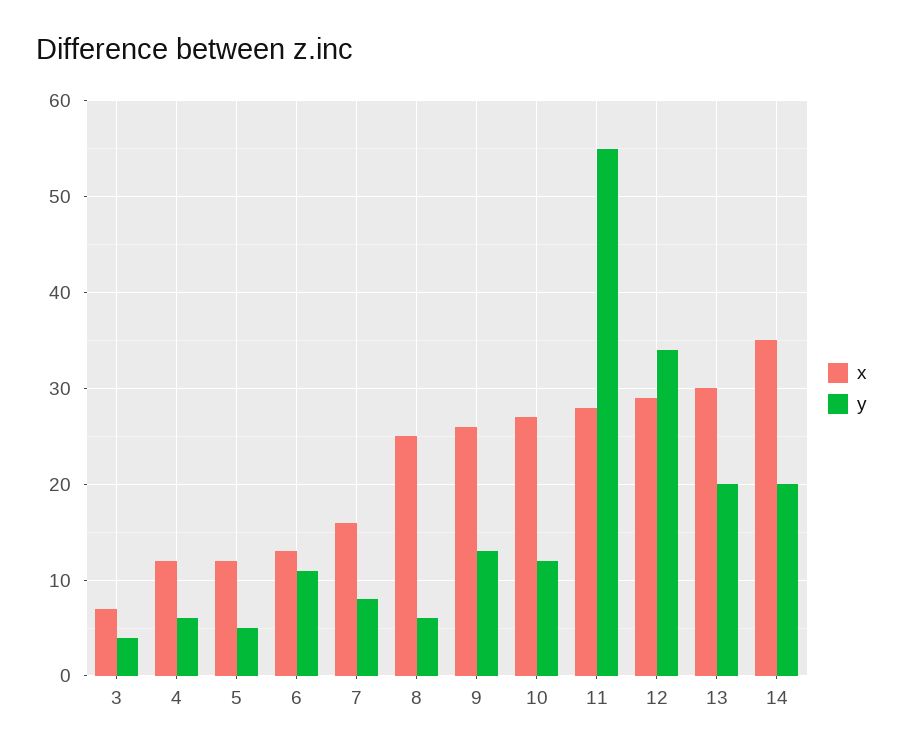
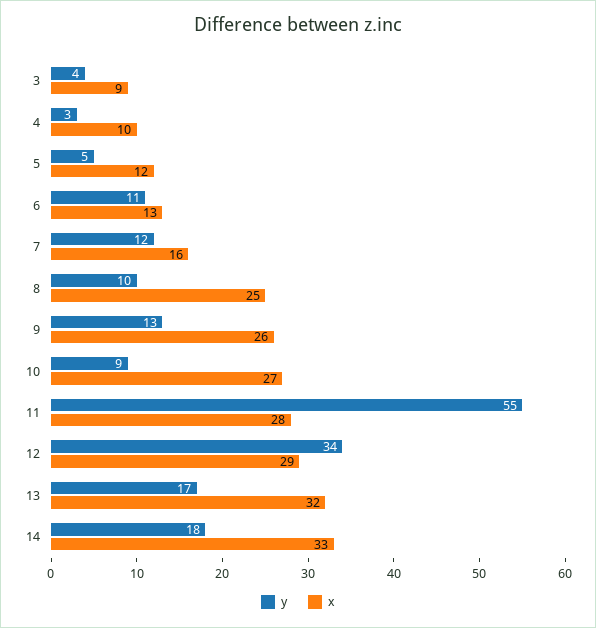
  {
    "x": {
-     "3": 7,
+     "3": 9,
-     "4": 12,
+     "4": 10,
      "5": 12,
      "6": 13,
      "7": 16,
      "8": 25,
      "9": 26,
      "10": 27,
      "11": 28,
      "12": 29,
-     "13": 30,
+     "13": 32,
-     "14": 35
+     "14": 33
    },
    "y": {
      "3": 4,
-     "4": 6,
+     "4": 3,
      "5": 5,
      "6": 11,
-     "7": 8,
+     "7": 12,
-     "8": 6,
+     "8": 10,
      "9": 13,
-     "10": 12,
+     "10": 9,
      "11": 55,
      "12": 34,
-     "13": 20,
+     "13": 17,
-     "14": 20
+     "14": 18
    }
  }

